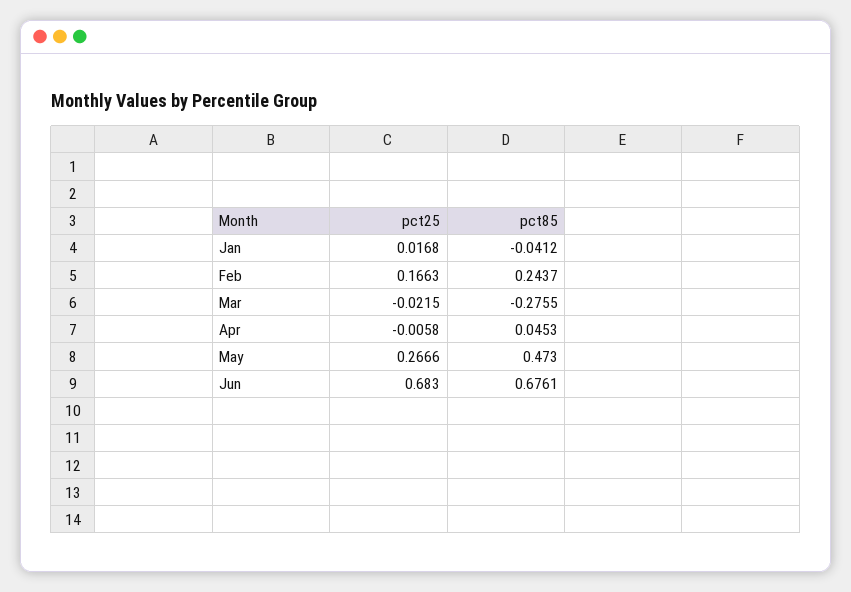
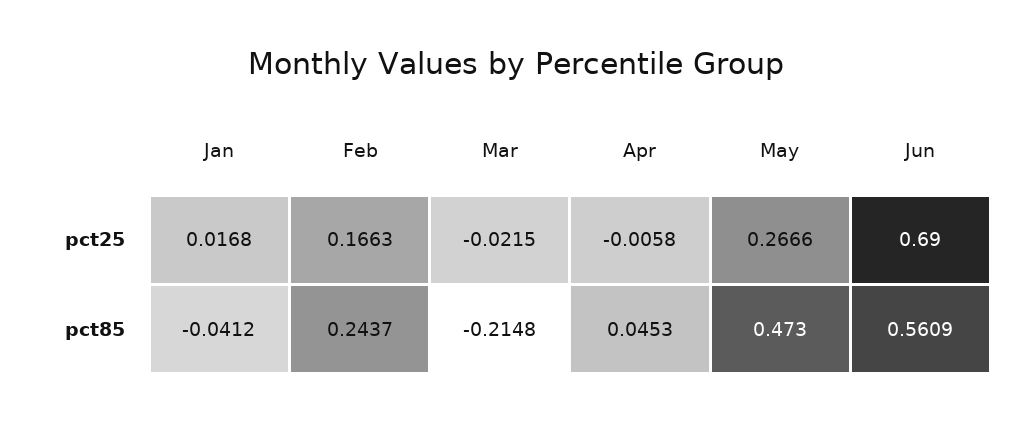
  {
    "pct25": {
      "Jan": 0.0168,
      "Feb": 0.1663,
      "Mar": -0.0215,
      "Apr": -0.0058,
      "May": 0.2666,
-     "Jun": 0.683
+     "Jun": 0.69
    },
    "pct85": {
      "Jan": -0.0412,
      "Feb": 0.2437,
-     "Mar": -0.2755,
+     "Mar": -0.2148,
      "Apr": 0.0453,
      "May": 0.473,
-     "Jun": 0.6761
+     "Jun": 0.5609
    }
  }

